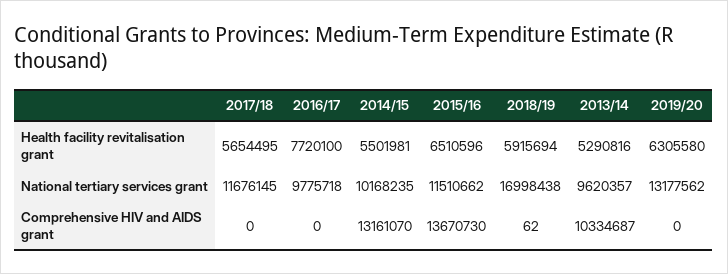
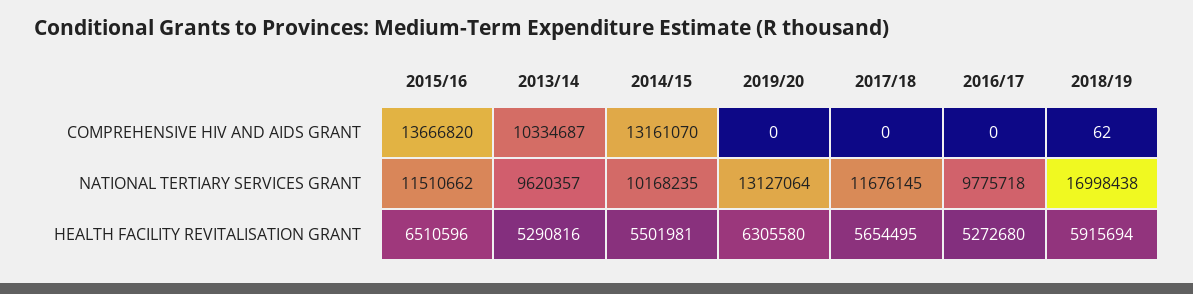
  {
    "2017/18": {
      "Health facility revitalisation grant": 5654495,
      "National tertiary services grant": 11676145,
      "Comprehensive HIV and AIDS grant": 0
    },
    "2016/17": {
-     "Health facility revitalisation grant": 7720100,
+     "Health facility revitalisation grant": 5272680,
      "National tertiary services grant": 9775718,
      "Comprehensive HIV and AIDS grant": 0
    },
    "2014/15": {
      "Health facility revitalisation grant": 5501981,
      "National tertiary services grant": 10168235,
      "Comprehensive HIV and AIDS grant": 13161070
    },
    "2015/16": {
      "Health facility revitalisation grant": 6510596,
      "National tertiary services grant": 11510662,
-     "Comprehensive HIV and AIDS grant": 13670730
+     "Comprehensive HIV and AIDS grant": 13666820
    },
    "2018/19": {
      "Health facility revitalisation grant": 5915694,
      "National tertiary services grant": 16998438,
      "Comprehensive HIV and AIDS grant": 62
    },
    "2013/14": {
      "Health facility revitalisation grant": 5290816,
      "National tertiary services grant": 9620357,
      "Comprehensive HIV and AIDS grant": 10334687
    },
    "2019/20": {
      "Health facility revitalisation grant": 6305580,
-     "National tertiary services grant": 13177562,
+     "National tertiary services grant": 13127064,
      "Comprehensive HIV and AIDS grant": 0
    }
  }

